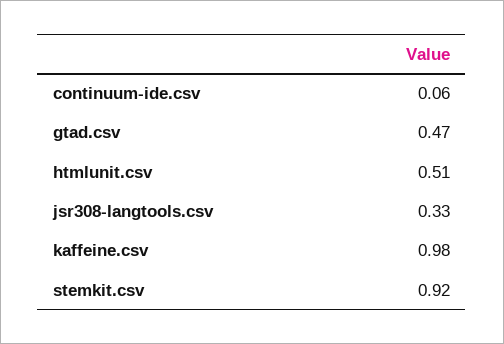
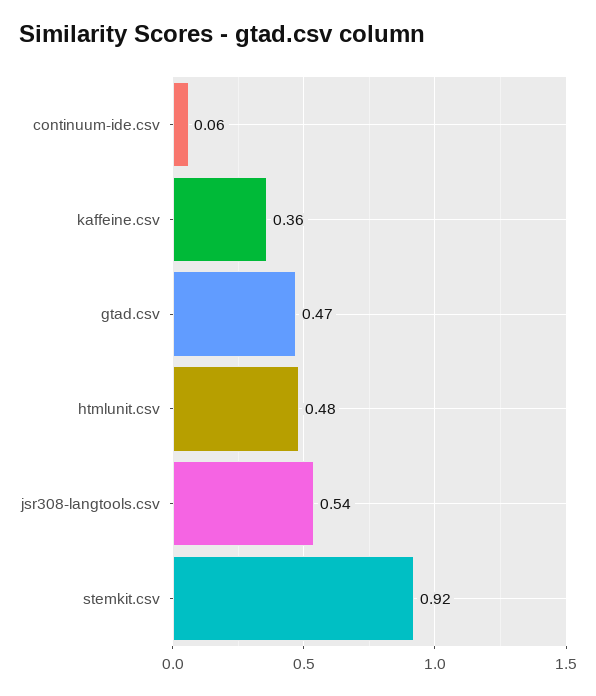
  {
    "continuum-ide.csv": 0.06,
    "gtad.csv": 0.47,
-   "htmlunit.csv": 0.51,
+   "htmlunit.csv": 0.48,
-   "jsr308-langtools.csv": 0.33,
+   "jsr308-langtools.csv": 0.54,
-   "kaffeine.csv": 0.98,
+   "kaffeine.csv": 0.36,
    "stemkit.csv": 0.92
  }

